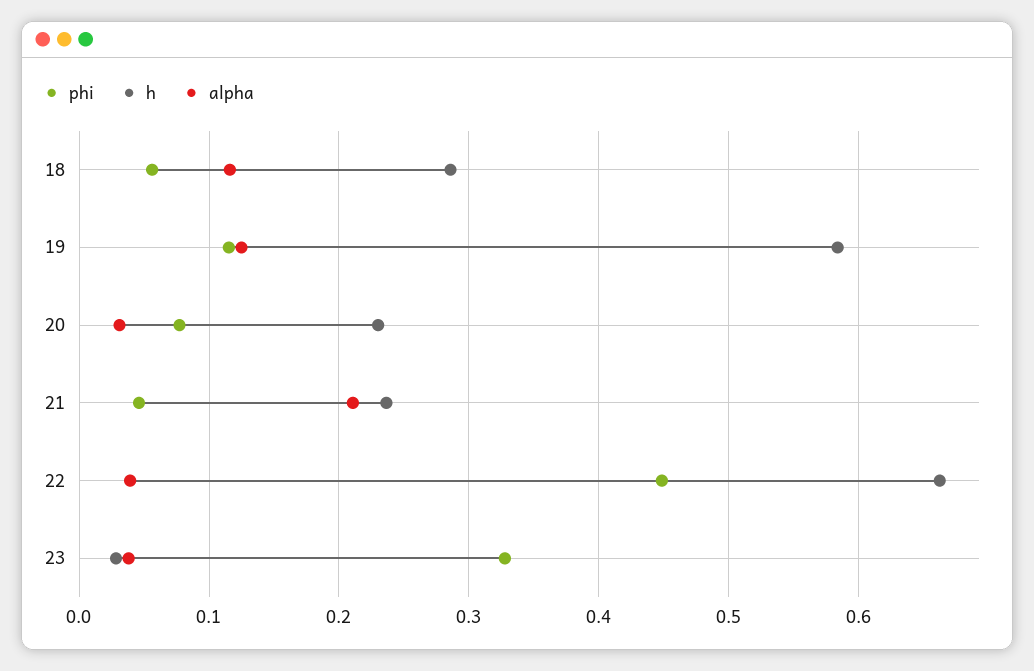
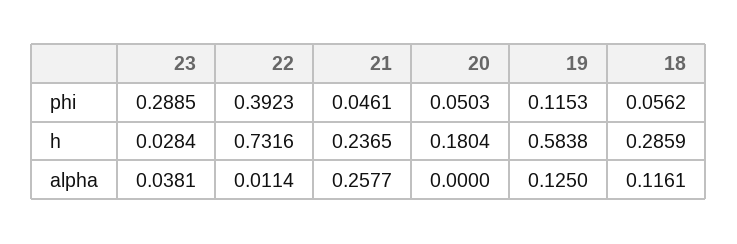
  {
    "phi": {
      "18": 0.0562,
      "19": 0.1153,
-     "20": 0.08,
+     "20": 0.0503,
      "21": 0.0461,
-     "22": 0.45,
+     "22": 0.3923,
-     "23": 0.33
+     "23": 0.2885
    },
    "h": {
      "18": 0.2859,
      "19": 0.5838,
-     "20": 0.23,
+     "20": 0.1804,
      "21": 0.2365,
-     "22": 0.66,
+     "22": 0.7316,
      "23": 0.0284
    },
    "alpha": {
      "18": 0.1161,
      "19": 0.125,
-     "20": 0.03,
+     "20": 0,
-     "21": 0.21,
+     "21": 0.2577,
-     "22": 0.04,
+     "22": 0.0114,
      "23": 0.0381
    }
  }

